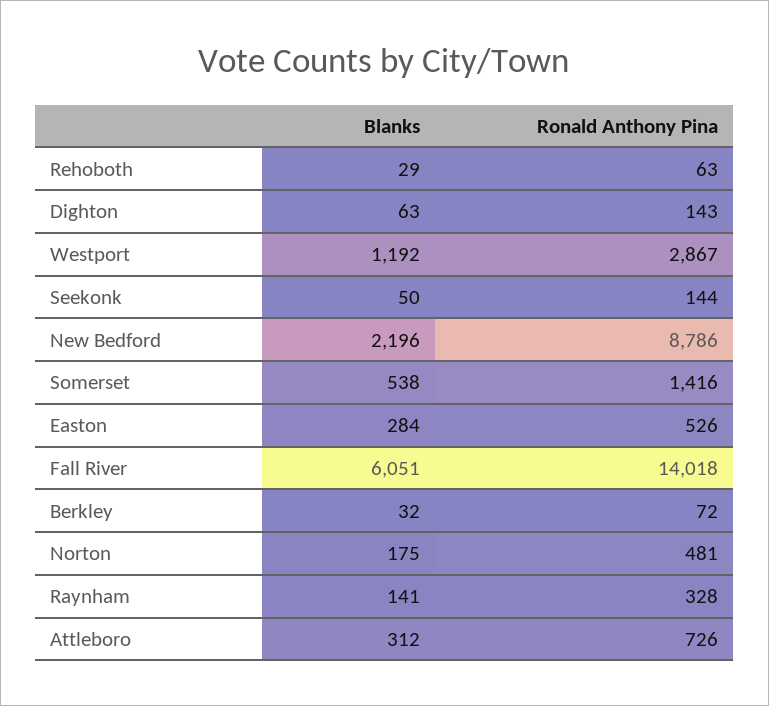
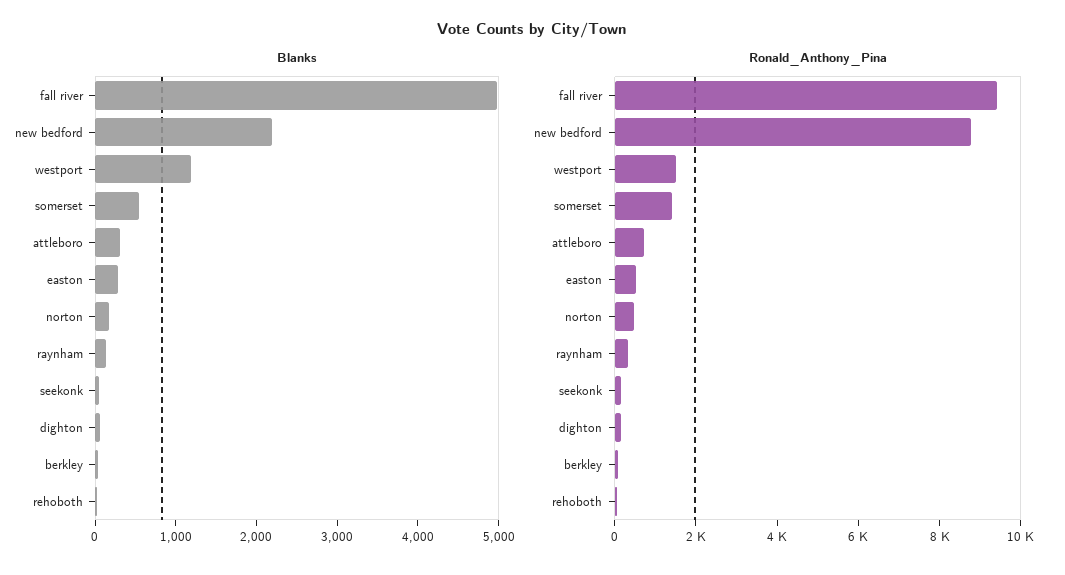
  {
    "Blanks": {
      "Rehoboth": 29,
      "Dighton": 63,
      "Westport": 1192,
      "Seekonk": 50,
      "New Bedford": 2196,
      "Somerset": 538,
      "Easton": 284,
-     "Fall River": 6051,
+     "Fall River": 5000,
      "Berkley": 32,
      "Norton": 175,
      "Raynham": 141,
      "Attleboro": 312
    },
    "Ronald Anthony Pina": {
      "Rehoboth": 63,
      "Dighton": 143,
-     "Westport": 2867,
+     "Westport": 1500,
      "Seekonk": 144,
      "New Bedford": 8786,
      "Somerset": 1416,
      "Easton": 526,
-     "Fall River": 14018,
+     "Fall River": 9500,
      "Berkley": 72,
      "Norton": 481,
      "Raynham": 328,
      "Attleboro": 726
    }
  }

